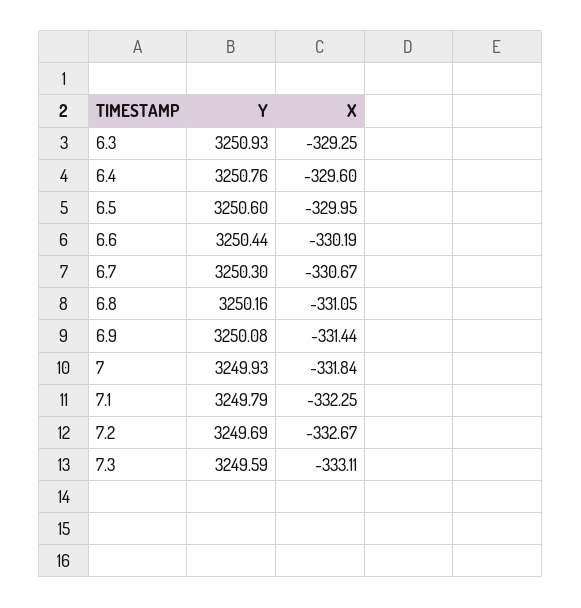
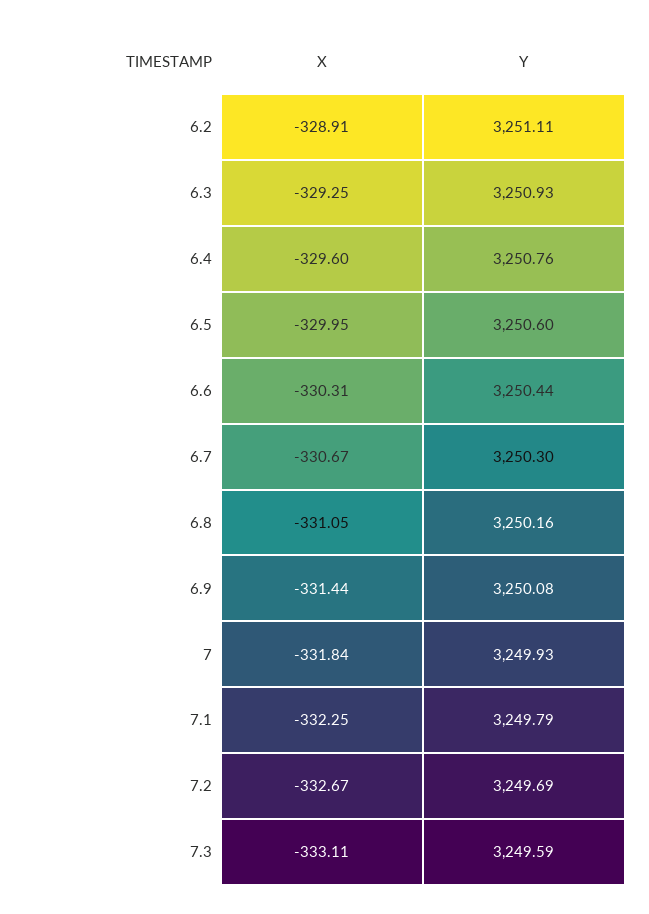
  {
    "Y": {
      "6.3": 3250.93,
      "6.4": 3250.76,
      "6.5": 3250.6,
      "6.6": 3250.44,
      "6.7": 3250.3,
      "6.8": 3250.16,
      "6.9": 3250.08,
      "7": 3249.93,
      "7.1": 3249.79,
      "7.2": 3249.69,
-     "7.3": 3249.59
+     "7.3": 3249.59,
+     "6.2": 3251.11
    },
    "X": {
      "6.3": -329.25,
      "6.4": -329.6,
      "6.5": -329.95,
-     "6.6": -330.19,
+     "6.6": -330.31,
      "6.7": -330.67,
      "6.8": -331.05,
      "6.9": -331.44,
      "7": -331.84,
      "7.1": -332.25,
      "7.2": -332.67,
-     "7.3": -333.11
+     "7.3": -333.11,
+     "6.2": -328.91
    }
  }

